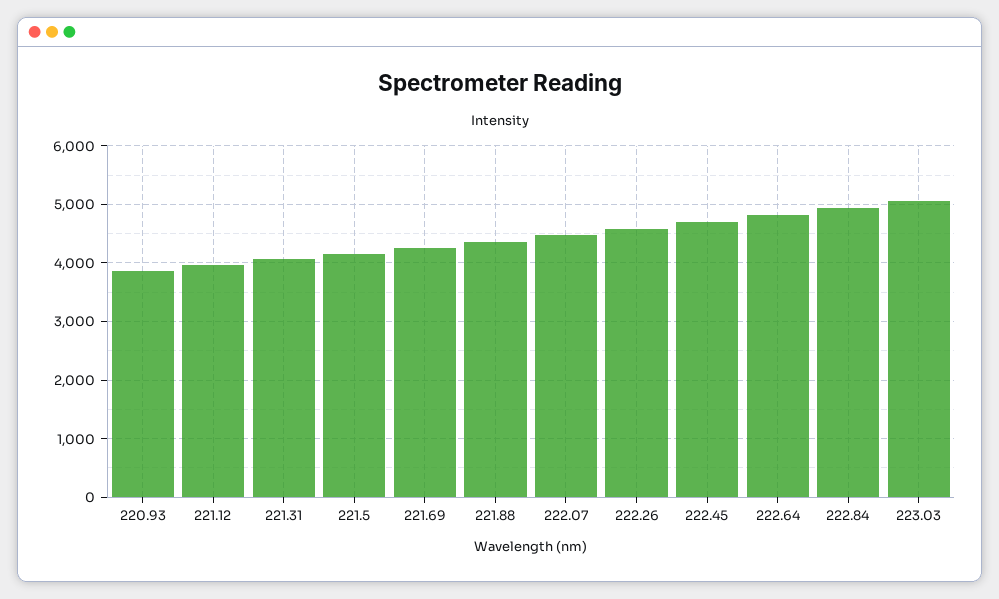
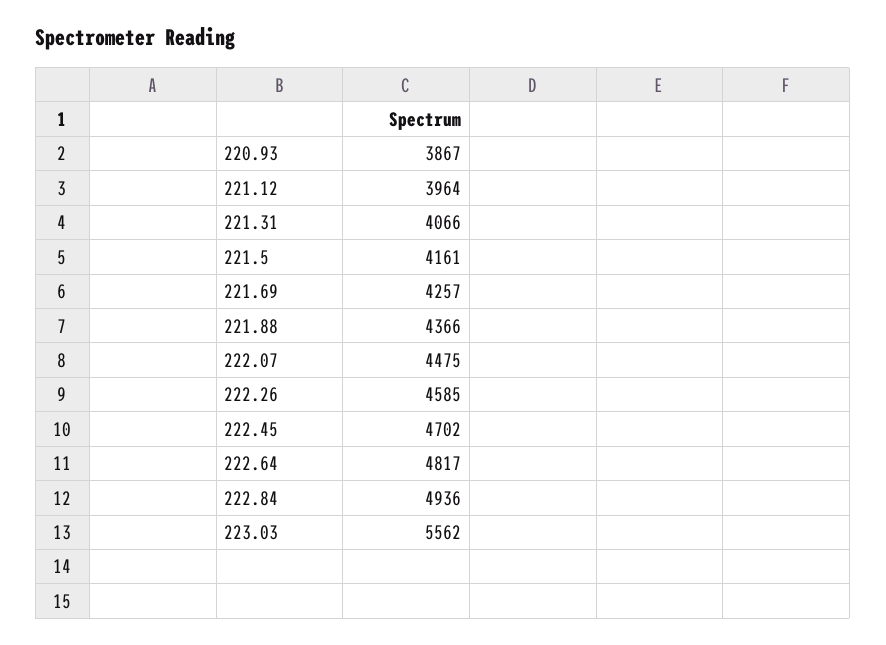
  {
    "220.93": 3867,
    "221.12": 3964,
    "221.31": 4066,
    "221.5": 4161,
    "221.69": 4257,
    "221.88": 4366,
    "222.07": 4475,
    "222.26": 4585,
    "222.45": 4702,
    "222.64": 4817,
    "222.84": 4936,
-   "223.03": 5000
+   "223.03": 5562
  }

